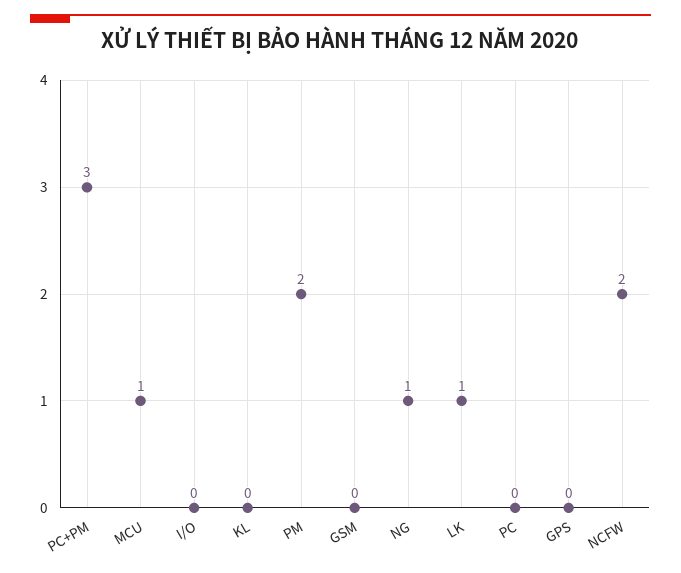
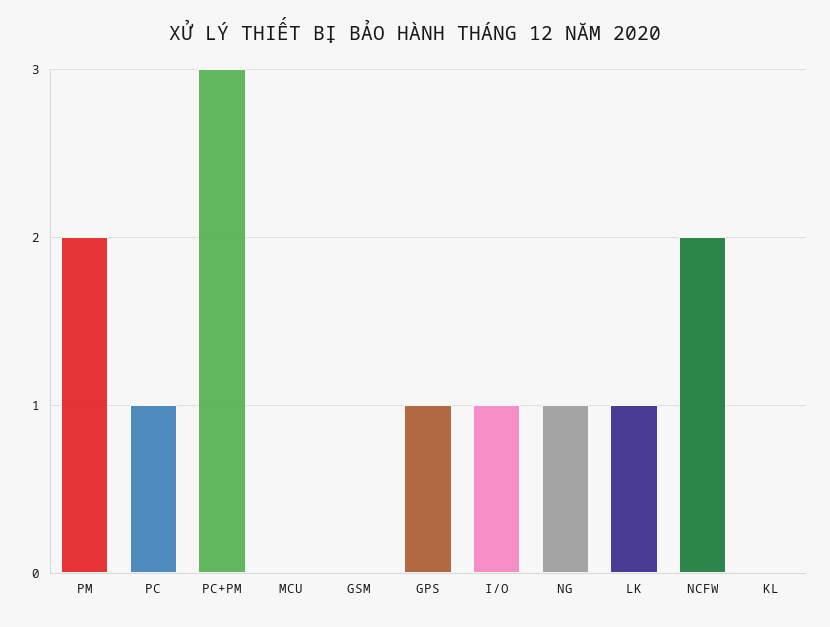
  {
    "PC+PM": 3,
-   "MCU": 1,
+   "MCU": 0,
-   "I/O": 0,
+   "I/O": 1,
    "KL": 0,
    "PM": 2,
    "GSM": 0,
    "NG": 1,
    "LK": 1,
-   "PC": 0,
+   "PC": 1,
-   "GPS": 0,
+   "GPS": 1,
    "NCFW": 2
  }

